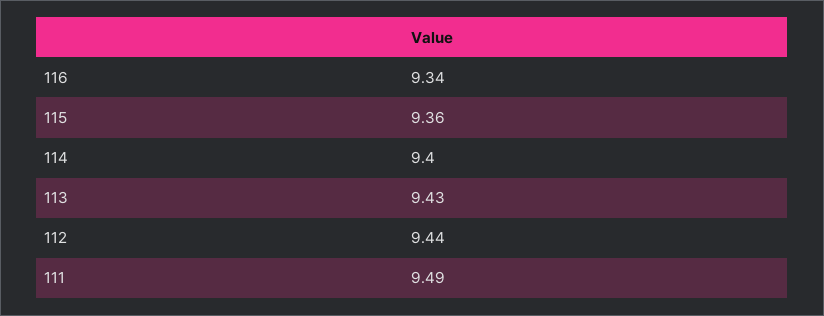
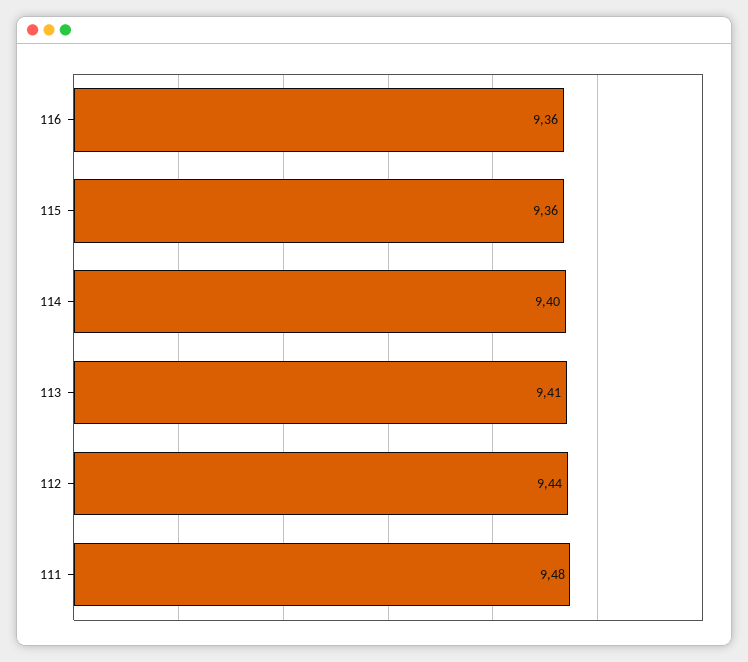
  {
-   "116": 9.34,
+   "116": 9.36,
    "115": 9.36,
    "114": 9.4,
-   "113": 9.43,
+   "113": 9.41,
    "112": 9.44,
-   "111": 9.49
+   "111": 9.48
  }

